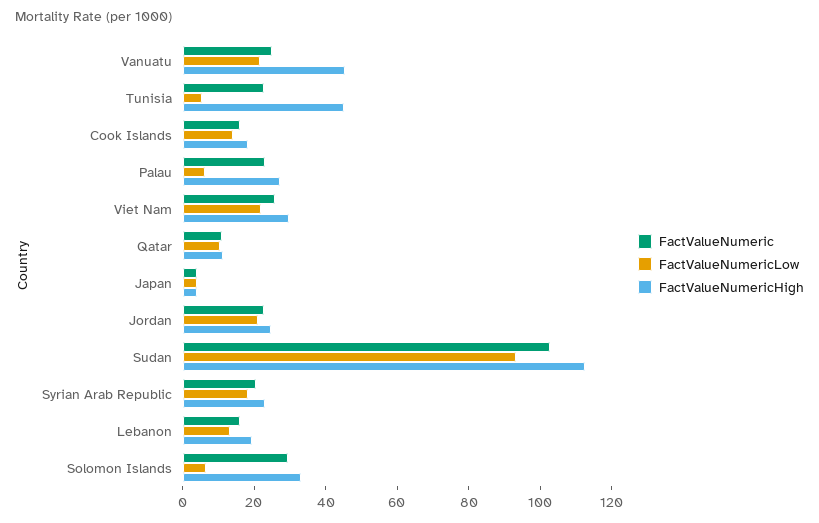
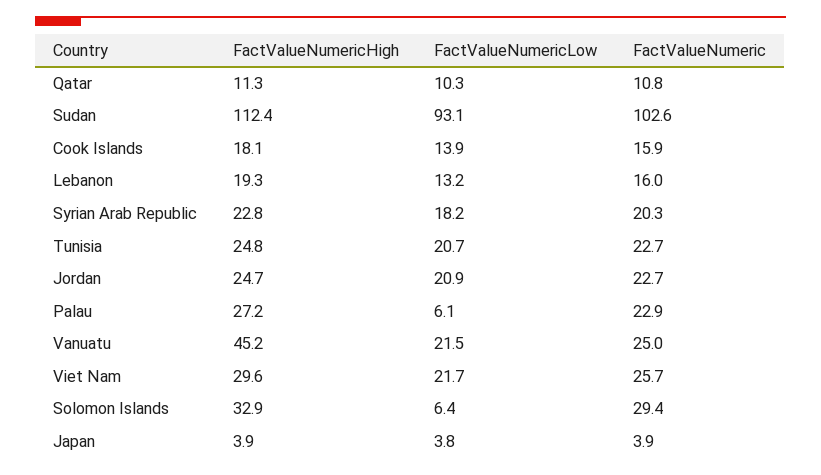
  {
    "FactValueNumeric": {
      "Vanuatu": 25,
      "Tunisia": 22.7,
      "Cook Islands": 15.9,
      "Palau": 22.9,
      "Viet Nam": 25.7,
      "Qatar": 10.8,
      "Japan": 3.9,
      "Jordan": 22.7,
      "Sudan": 102.6,
      "Syrian Arab Republic": 20.3,
      "Lebanon": 16,
      "Solomon Islands": 29.4
    },
    "FactValueNumericLow": {
      "Vanuatu": 21.5,
-     "Tunisia": 5,
+     "Tunisia": 20.7,
      "Cook Islands": 13.9,
      "Palau": 6.1,
      "Viet Nam": 21.7,
      "Qatar": 10.3,
      "Japan": 3.8,
      "Jordan": 20.9,
      "Sudan": 93.1,
      "Syrian Arab Republic": 18.2,
      "Lebanon": 13.2,
      "Solomon Islands": 6.4
    },
    "FactValueNumericHigh": {
      "Vanuatu": 45.2,
-     "Tunisia": 45,
+     "Tunisia": 24.8,
      "Cook Islands": 18.1,
      "Palau": 27.2,
      "Viet Nam": 29.6,
      "Qatar": 11.3,
      "Japan": 3.9,
      "Jordan": 24.7,
      "Sudan": 112.4,
      "Syrian Arab Republic": 22.8,
      "Lebanon": 19.3,
      "Solomon Islands": 32.9
    }
  }

